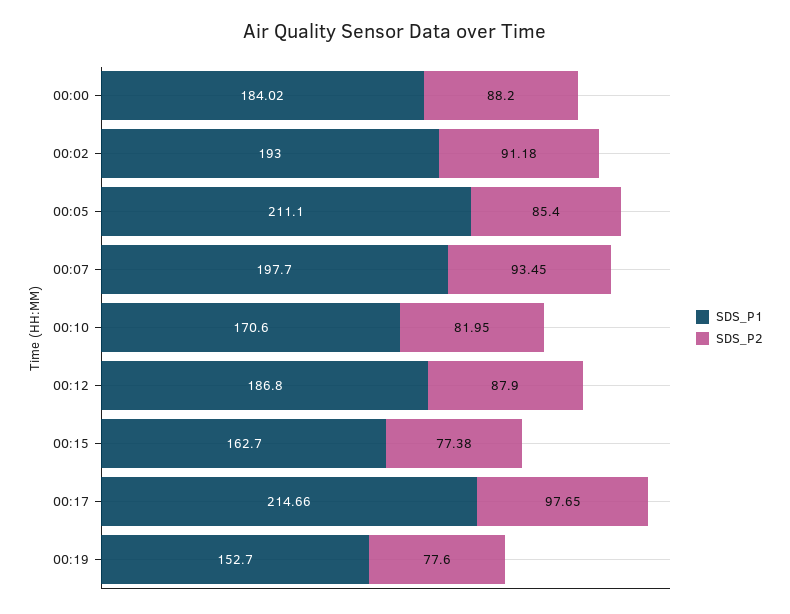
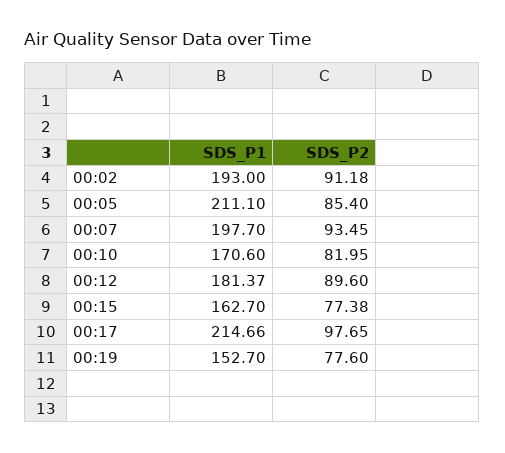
  {
    "SDS_P1": {
-     "00:00": 184.02,
      "00:02": 193,
      "00:05": 211.1,
      "00:07": 197.7,
      "00:10": 170.6,
-     "00:12": 186.8,
+     "00:12": 181.37,
      "00:15": 162.7,
      "00:17": 214.66,
      "00:19": 152.7
    },
    "SDS_P2": {
-     "00:00": 88.2,
      "00:02": 91.18,
      "00:05": 85.4,
      "00:07": 93.45,
      "00:10": 81.95,
-     "00:12": 87.9,
+     "00:12": 89.6,
      "00:15": 77.38,
      "00:17": 97.65,
      "00:19": 77.6
    }
  }

